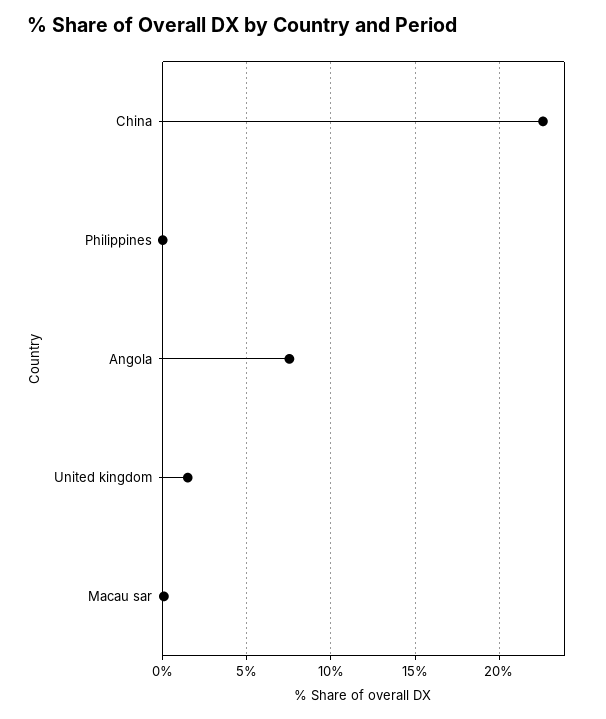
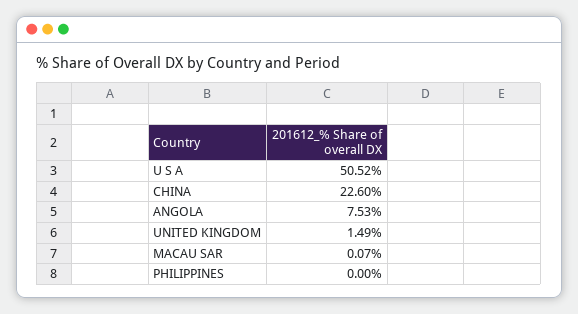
  {
    "China": 22.6,
    "Philippines": 0,
    "Angola": 7.53,
    "United kingdom": 1.49,
-   "Macau sar": 0.07
+   "Macau sar": 0.07,
+   "U S A": 50.52
  }

